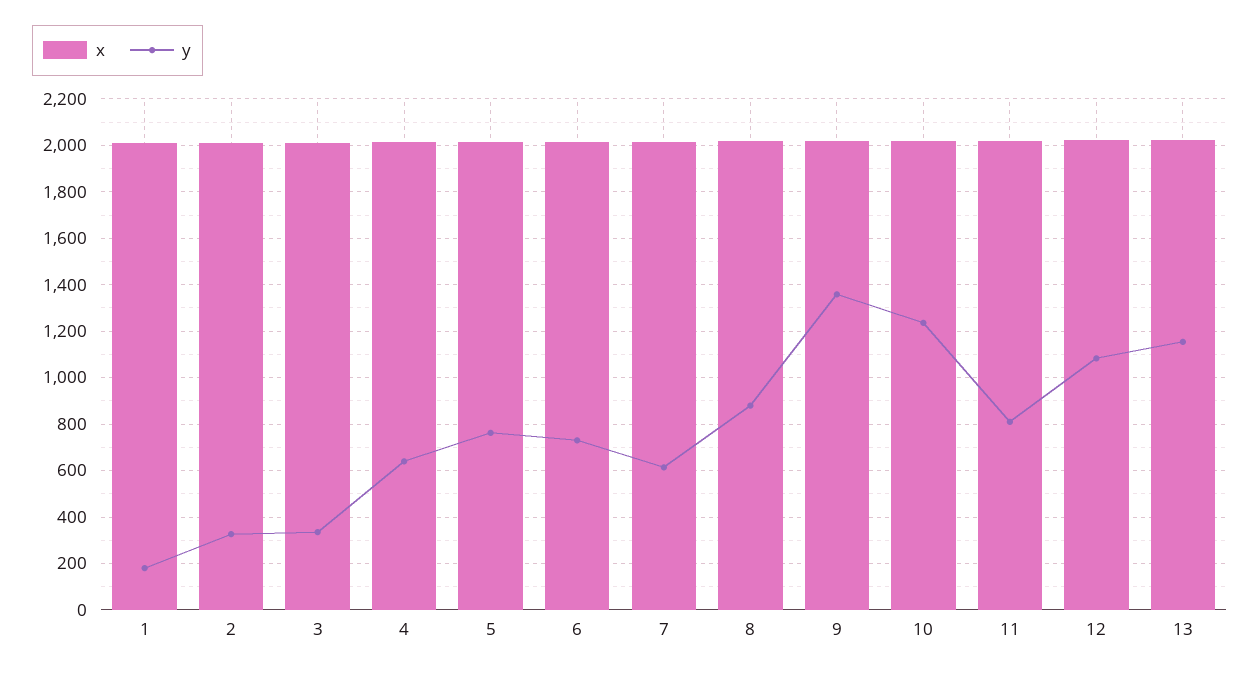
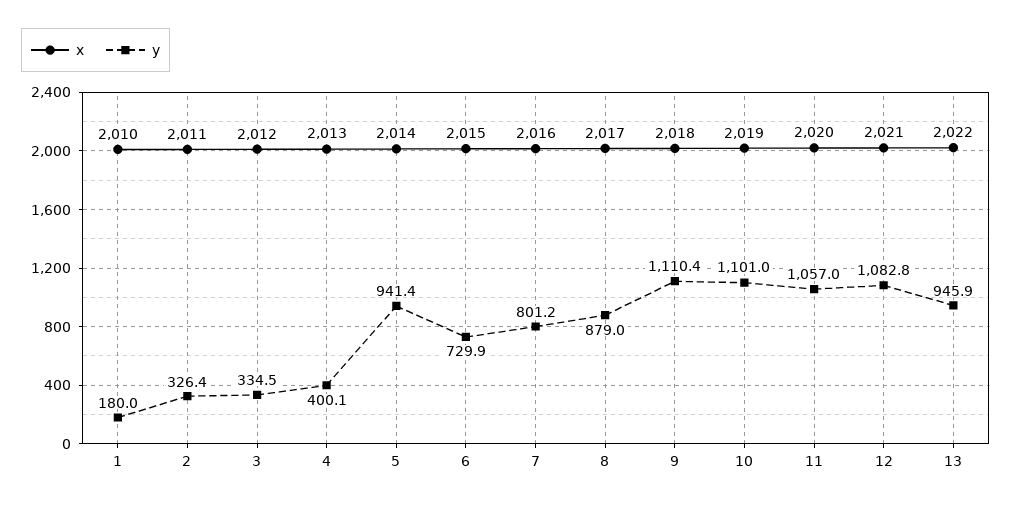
  {
    "x": {
      "1": 2010,
      "2": 2011,
      "3": 2012,
      "4": 2013,
      "5": 2014,
      "6": 2015,
      "7": 2016,
      "8": 2017,
      "9": 2018,
      "10": 2019,
      "11": 2020,
      "12": 2021,
      "13": 2022
    },
    "y": {
      "1": 180,
      "2": 326.4,
      "3": 334.5,
-     "4": 650,
+     "4": 400.1,
-     "5": 750,
+     "5": 941.4,
      "6": 729.9,
-     "7": 600,
+     "7": 801.2,
      "8": 879,
-     "9": 1350,
+     "9": 1110.4,
-     "10": 1250,
+     "10": 1101,
-     "11": 800,
+     "11": 1057,
      "12": 1082.8,
-     "13": 1150
+     "13": 945.9
    }
  }

